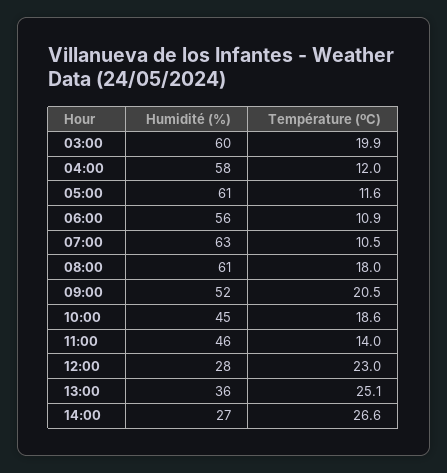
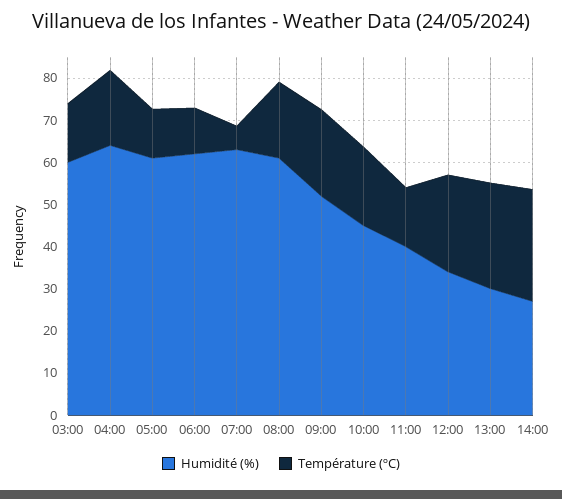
  {
    "Humidité (%)": {
      "03:00": 60,
-     "04:00": 58,
+     "04:00": 64,
      "05:00": 61,
-     "06:00": 56,
+     "06:00": 62,
      "07:00": 63,
      "08:00": 61,
      "09:00": 52,
      "10:00": 45,
-     "11:00": 46,
+     "11:00": 40,
-     "12:00": 28,
+     "12:00": 34,
-     "13:00": 36,
+     "13:00": 30,
      "14:00": 27
    },
    "Température (ºC)": {
-     "03:00": 19.9,
+     "03:00": 14,
-     "04:00": 12,
+     "04:00": 18,
      "05:00": 11.6,
      "06:00": 10.9,
-     "07:00": 10.5,
+     "07:00": 6,
      "08:00": 18,
      "09:00": 20.5,
      "10:00": 18.6,
      "11:00": 14,
      "12:00": 23,
      "13:00": 25.1,
      "14:00": 26.6
    }
  }

